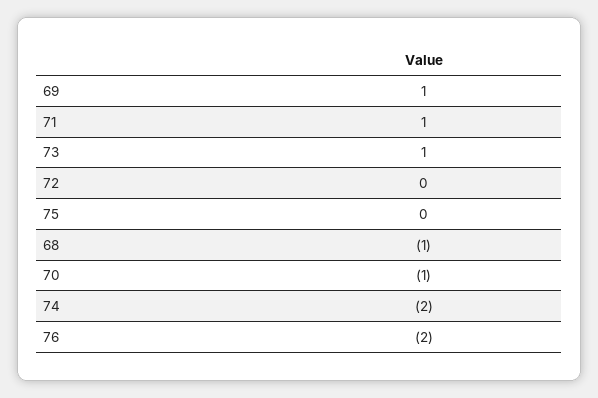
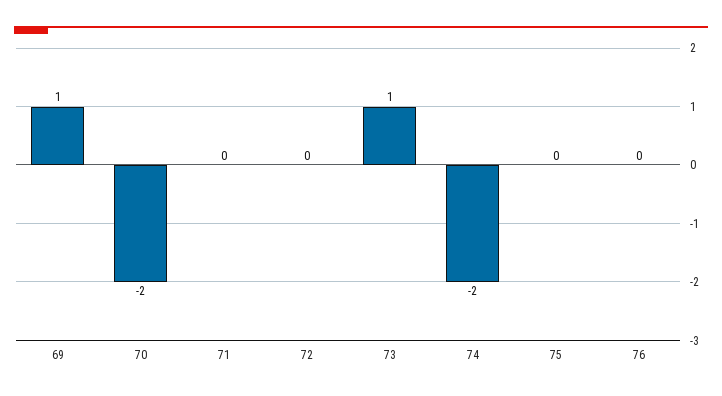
  {
    "69": 1,
-   "71": 1,
+   "71": 0,
    "73": 1,
    "72": 0,
    "75": 0,
-   "68": -1,
-   "70": -1,
+   "70": -2,
    "74": -2,
-   "76": -2
+   "76": 0
  }

